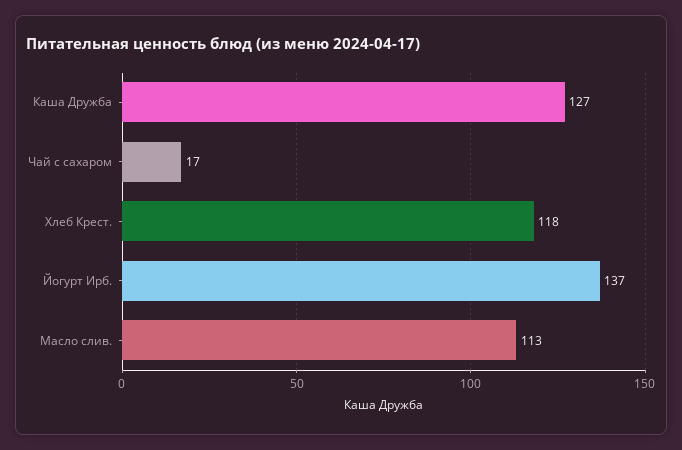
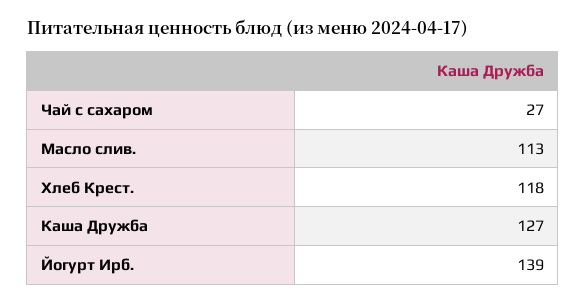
  {
    "Каша Дружба": 127,
-   "Чай с сахаром": 17,
+   "Чай с сахаром": 27,
    "Хлеб Крест.": 118,
-   "Йогурт Ирб.": 137,
+   "Йогурт Ирб.": 139,
    "Масло слив.": 113
  }

